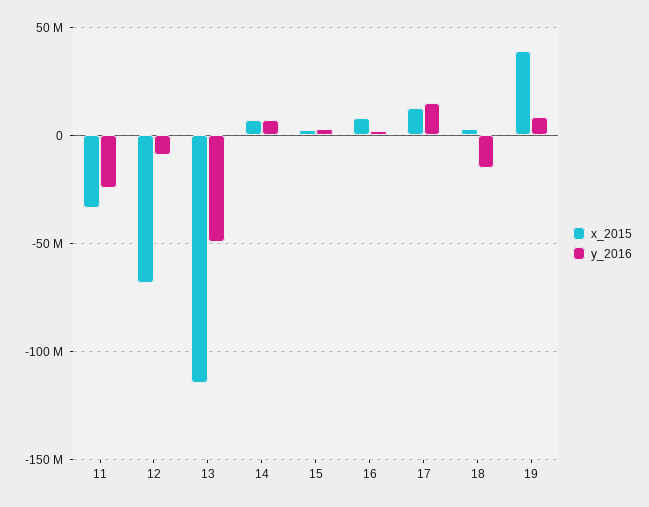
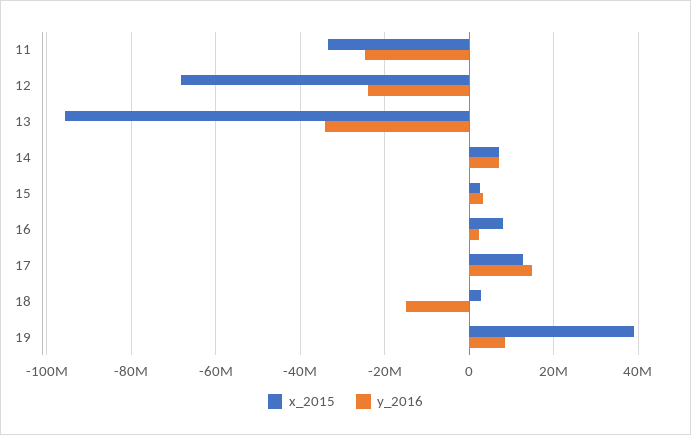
  {
    "x_2015": {
      "11": -34000000,
      "12": -68000000,
-     "13": -115000000,
+     "13": -96000000,
      "14": 8000000,
      "15": 2000000,
      "16": 8000000,
      "17": 12000000,
      "18": 2000000,
      "19": 40000000
    },
    "y_2016": {
      "11": -24000000,
-     "12": -10000000,
+     "12": -24000000,
-     "13": -50000000,
+     "13": -34000000,
      "14": 8000000,
      "15": 4000000,
      "16": 2000000,
      "17": 14000000,
      "18": -16000000,
      "19": 8000000
    }
  }

